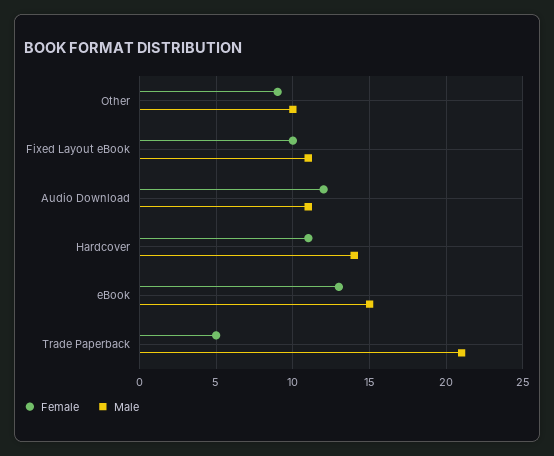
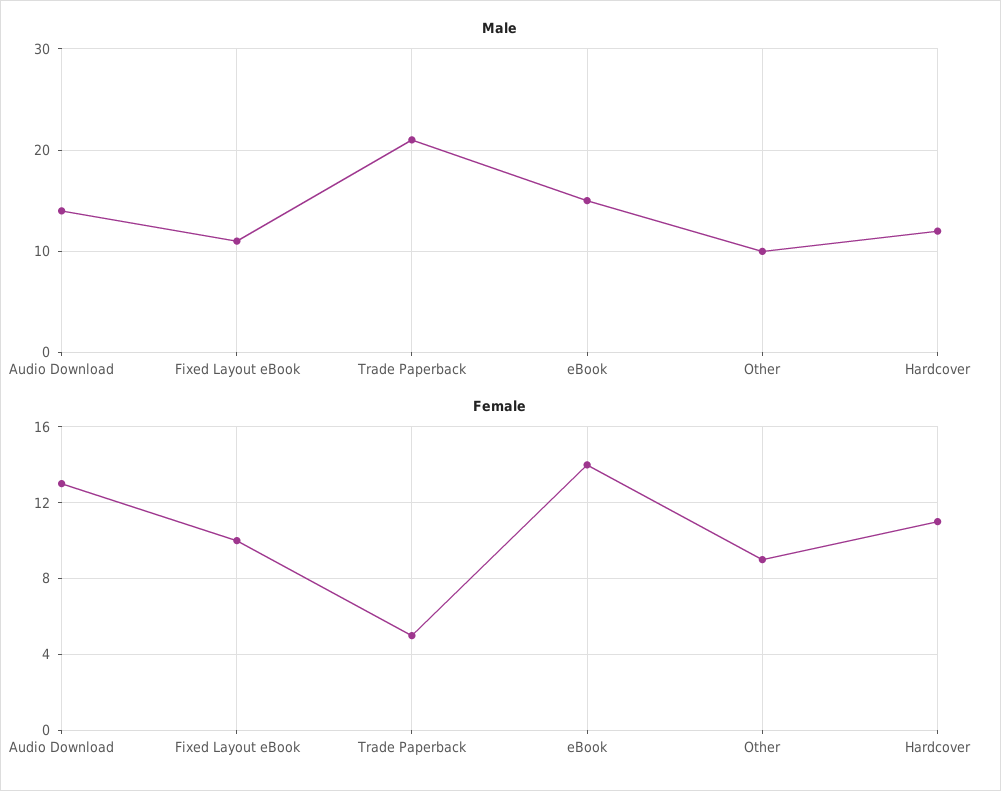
  {
    "Female": {
      "Other": 9,
      "Fixed Layout eBook": 10,
-     "Audio Download": 12,
+     "Audio Download": 13,
      "Hardcover": 11,
-     "eBook": 13,
+     "eBook": 14,
      "Trade Paperback": 5
    },
    "Male": {
      "Other": 10,
      "Fixed Layout eBook": 11,
-     "Audio Download": 11,
+     "Audio Download": 14,
-     "Hardcover": 14,
+     "Hardcover": 12,
      "eBook": 15,
      "Trade Paperback": 21
    }
  }

